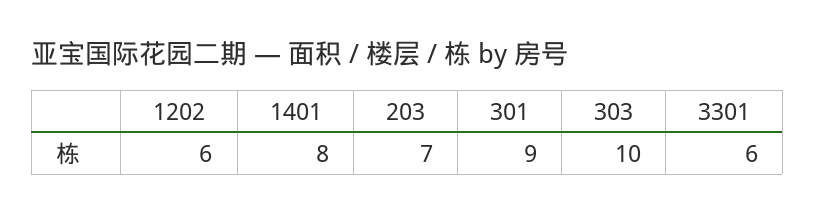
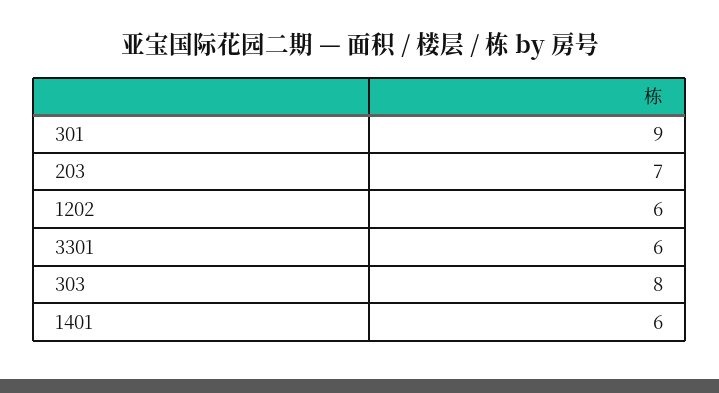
  {
    "1202": 6,
-   "1401": 8,
+   "1401": 6,
    "203": 7,
    "301": 9,
-   "303": 10,
+   "303": 8,
    "3301": 6
  }

